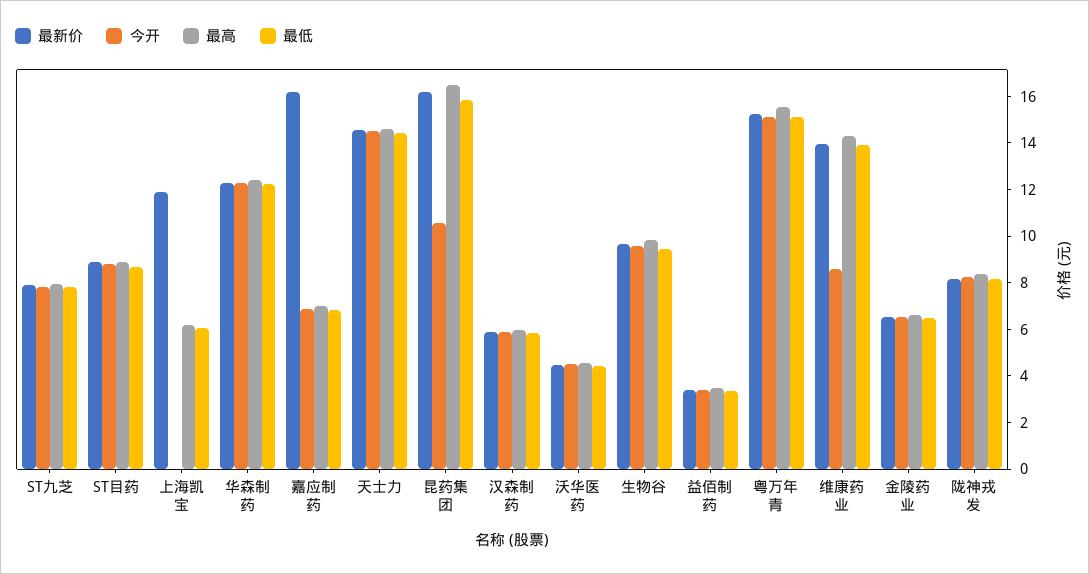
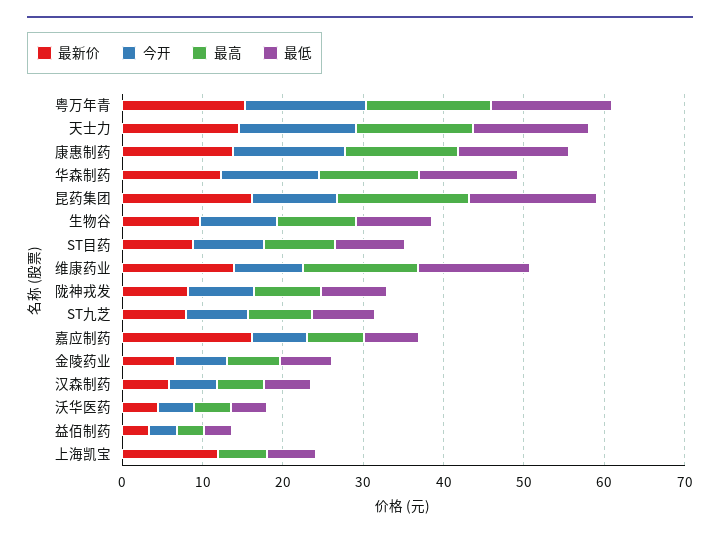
  {
    "最新价": {
      "ST九芝": 8,
      "ST目药": 9,
      "上海凯宝": 12,
      "华森制药": 12.5,
      "嘉应制药": 16,
      "天士力": 14.5,
      "昆药集团": 16,
      "汉森制药": 6,
      "沃华医药": 4.5,
      "生物谷": 9.5,
      "益佰制药": 3.5,
      "粤万年青": 15,
      "维康药业": 14,
      "金陵药业": 6.5,
-     "陇神戎发": 8
+     "陇神戎发": 8,
+     "康惠制药": 14
    },
    "今开": {
      "ST九芝": 8,
      "ST目药": 9,
      "上海凯宝": 0,
      "华森制药": 12.5,
      "嘉应制药": 7,
      "天士力": 14.5,
      "昆药集团": 10.5,
      "汉森制药": 6,
      "沃华医药": 4.5,
      "生物谷": 9.5,
      "益佰制药": 3.5,
      "粤万年青": 15,
      "维康药业": 8.5,
      "金陵药业": 6.5,
-     "陇神戎发": 8
+     "陇神戎发": 8,
+     "康惠制药": 14
    },
    "最高": {
      "ST九芝": 8,
      "ST目药": 9,
      "上海凯宝": 6,
      "华森制药": 12.5,
      "嘉应制药": 7,
      "天士力": 14.5,
      "昆药集团": 16.5,
      "汉森制药": 6,
      "沃华医药": 4.5,
      "生物谷": 10,
      "益佰制药": 3.5,
      "粤万年青": 15.5,
      "维康药业": 14.5,
      "金陵药业": 6.5,
-     "陇神戎发": 8.5
+     "陇神戎发": 8.5,
+     "康惠制药": 14
    },
    "最低": {
      "ST九芝": 8,
      "ST目药": 8.5,
      "上海凯宝": 6,
      "华森制药": 12.5,
      "嘉应制药": 7,
      "天士力": 14.5,
      "昆药集团": 16,
      "汉森制药": 6,
      "沃华医药": 4.5,
      "生物谷": 9.5,
      "益佰制药": 3.5,
      "粤万年青": 15,
      "维康药业": 14,
      "金陵药业": 6.5,
-     "陇神戎发": 8
+     "陇神戎发": 8,
+     "康惠制药": 14
    }
  }

